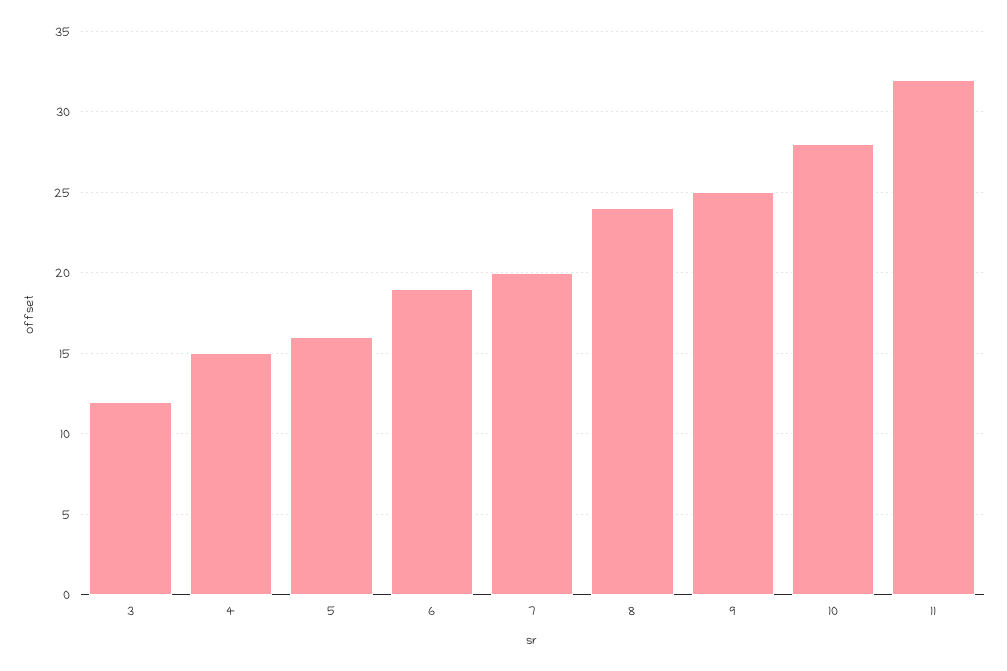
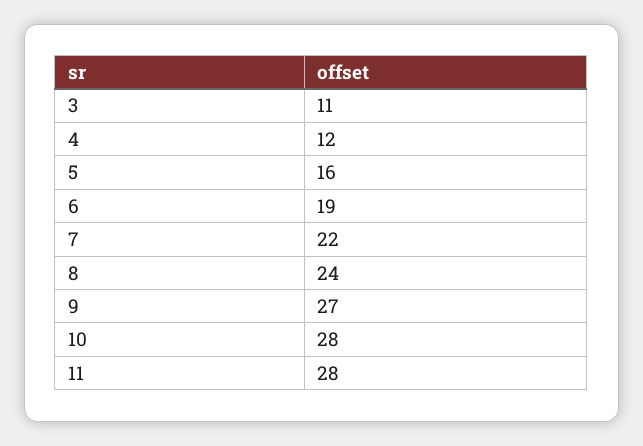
  {
-   "3": 12,
+   "3": 11,
-   "4": 15,
+   "4": 12,
    "5": 16,
    "6": 19,
-   "7": 20,
+   "7": 22,
    "8": 24,
-   "9": 25,
+   "9": 27,
    "10": 28,
-   "11": 32
+   "11": 28
  }

